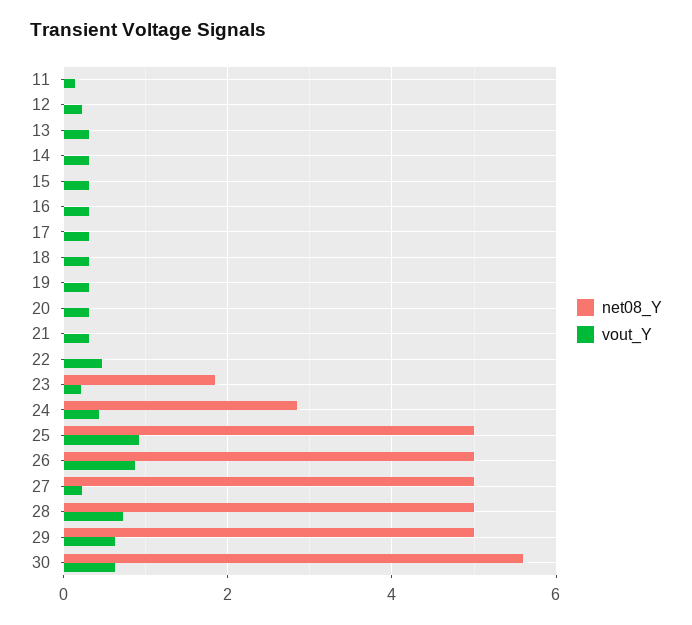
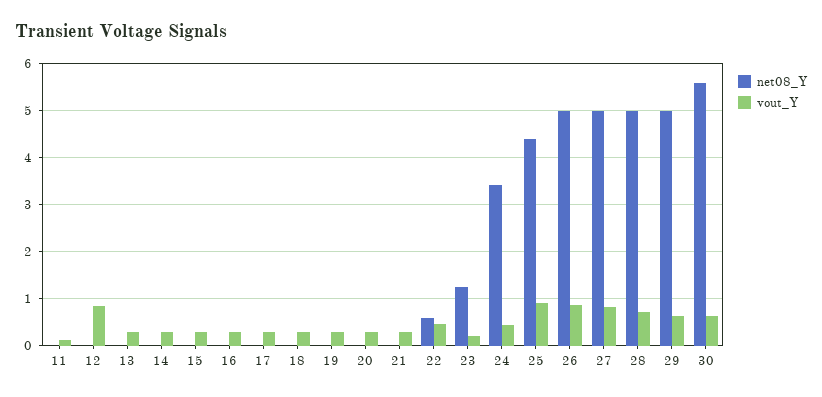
  {
    "net08_Y": {
      "11": 0,
      "12": 0,
      "13": 0,
      "14": 0,
      "15": 0,
      "16": 0,
      "17": 0,
      "18": 0,
      "19": 0,
      "20": 0,
      "21": 0,
-     "22": 0,
+     "22": 0.6,
-     "23": 1.8,
+     "23": 1.2,
-     "24": 2.8,
+     "24": 3.4,
-     "25": 5,
+     "25": 4.4,
      "26": 5,
      "27": 5,
      "28": 5,
      "29": 5,
      "30": 5.6
    },
    "vout_Y": {
      "11": 0.2,
-     "12": 0.2,
+     "12": 0.8,
      "13": 0.4,
      "14": 0.4,
      "15": 0.4,
      "16": 0.4,
      "17": 0.4,
      "18": 0.4,
      "19": 0.4,
      "20": 0.4,
      "21": 0.4,
      "22": 0.4,
      "23": 0.2,
      "24": 0.4,
      "25": 1,
      "26": 0.8,
-     "27": 0.2,
+     "27": 0.8,
      "28": 0.8,
      "29": 0.6,
      "30": 0.6
    }
  }

